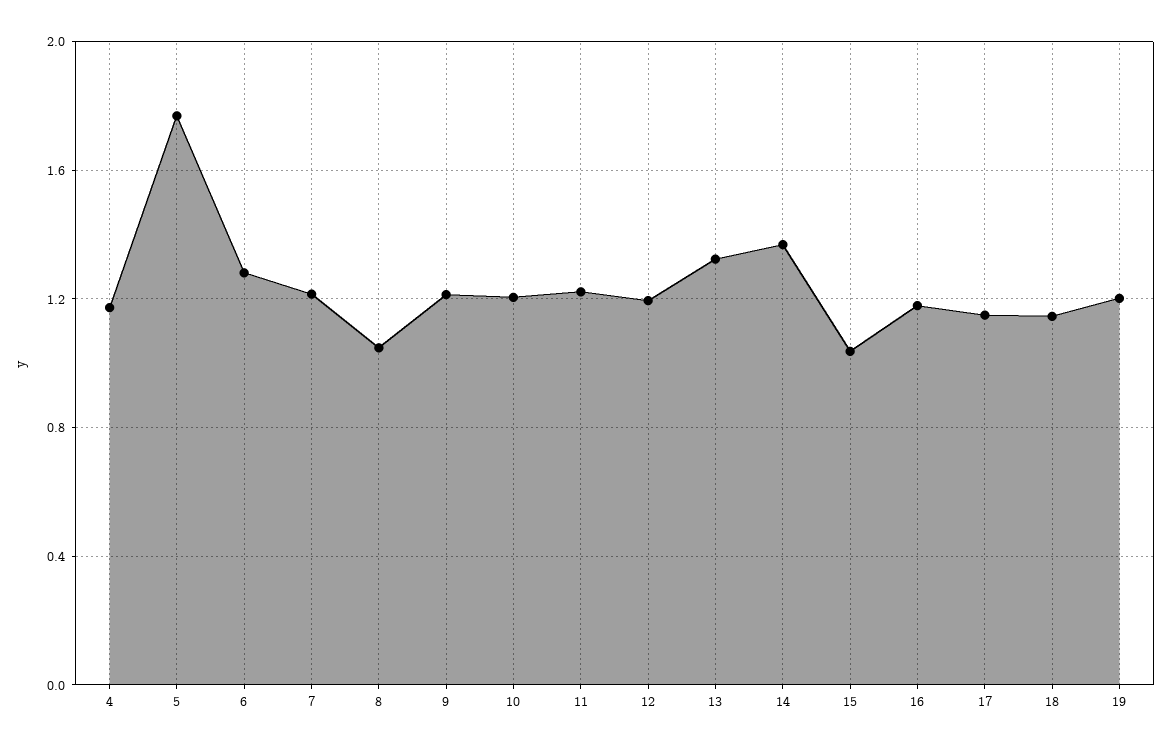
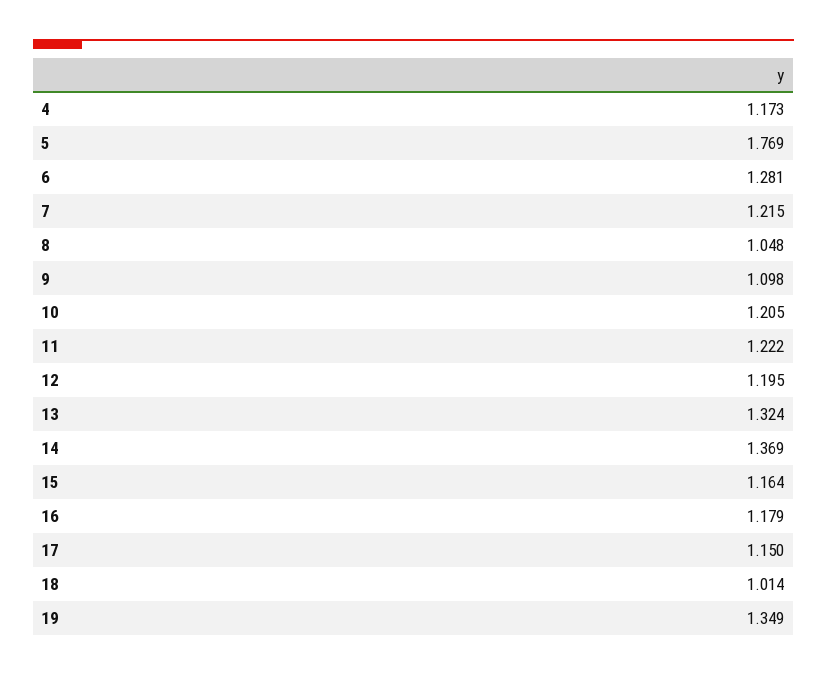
  {
    "4": 1.173,
    "5": 1.769,
    "6": 1.281,
    "7": 1.215,
    "8": 1.048,
-   "9": 1.2,
+   "9": 1.098,
    "10": 1.205,
    "11": 1.222,
    "12": 1.195,
    "13": 1.324,
    "14": 1.369,
-   "15": 1.05,
+   "15": 1.164,
    "16": 1.179,
    "17": 1.15,
-   "18": 1.15,
+   "18": 1.014,
-   "19": 1.2
+   "19": 1.349
  }

